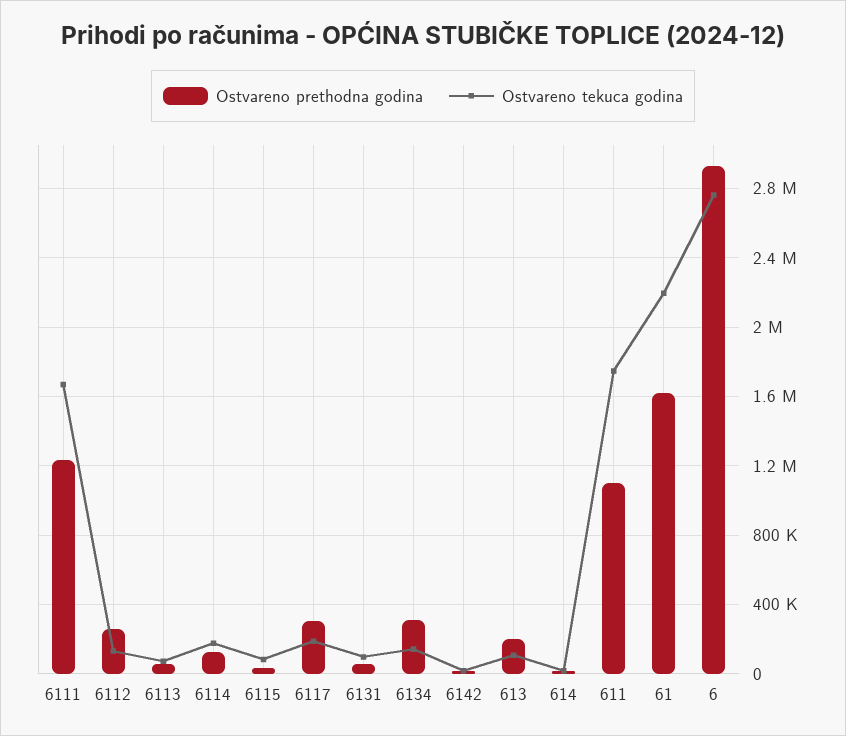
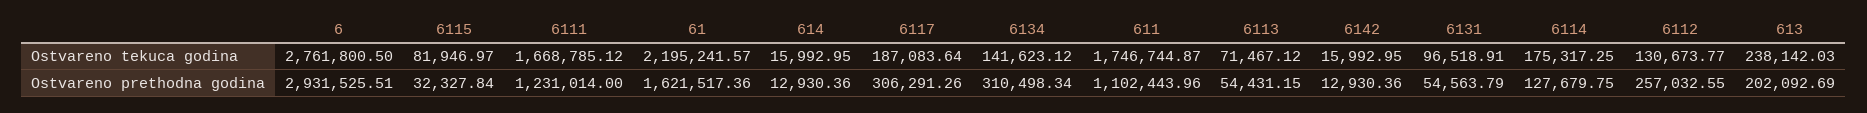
  {
    "Ostvareno prethodna godina": {
      "6111": 1231014,
      "6112": 257032.55,
      "6113": 54431.15,
      "6114": 127679.75,
      "6115": 32327.84,
      "6117": 306291.26,
      "6131": 54563.79,
      "6134": 310498.34,
      "6142": 12930.36,
      "613": 202092.69,
      "614": 12930.36,
      "611": 1102443.96,
      "61": 1621517.36,
      "6": 2931525.51
    },
    "Ostvareno tekuca godina": {
      "6111": 1668785.12,
      "6112": 130673.77,
      "6113": 71467.12,
      "6114": 175317.25,
      "6115": 81946.97,
      "6117": 187083.64,
      "6131": 96518.91,
      "6134": 141623.12,
      "6142": 15992.95,
-     "613": 100000,
+     "613": 238142.03,
      "614": 15992.95,
      "611": 1746744.87,
      "61": 2195241.57,
      "6": 2761800.5
    }
  }

